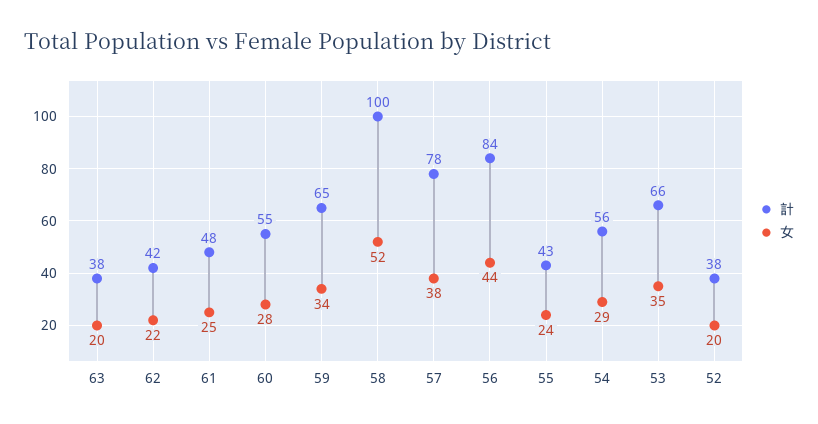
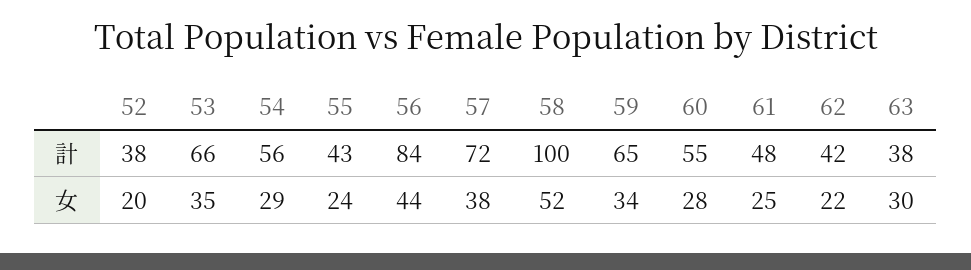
  {
    "計": {
      "63": 38,
      "62": 42,
      "61": 48,
      "60": 55,
      "59": 65,
      "58": 100,
-     "57": 78,
+     "57": 72,
      "56": 84,
      "55": 43,
      "54": 56,
      "53": 66,
      "52": 38
    },
    "女": {
-     "63": 20,
+     "63": 30,
      "62": 22,
      "61": 25,
      "60": 28,
      "59": 34,
      "58": 52,
      "57": 38,
      "56": 44,
      "55": 24,
      "54": 29,
      "53": 35,
      "52": 20
    }
  }

